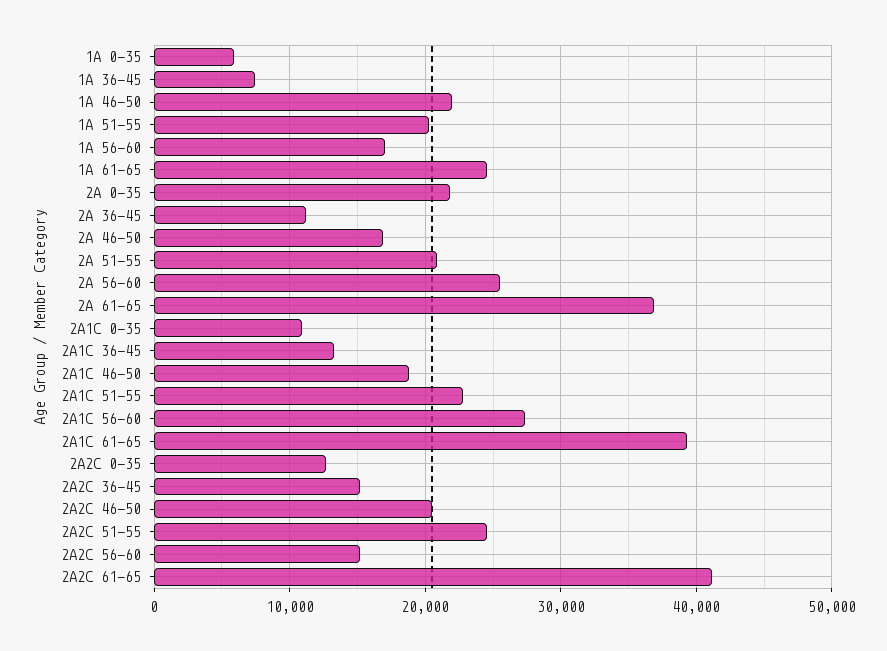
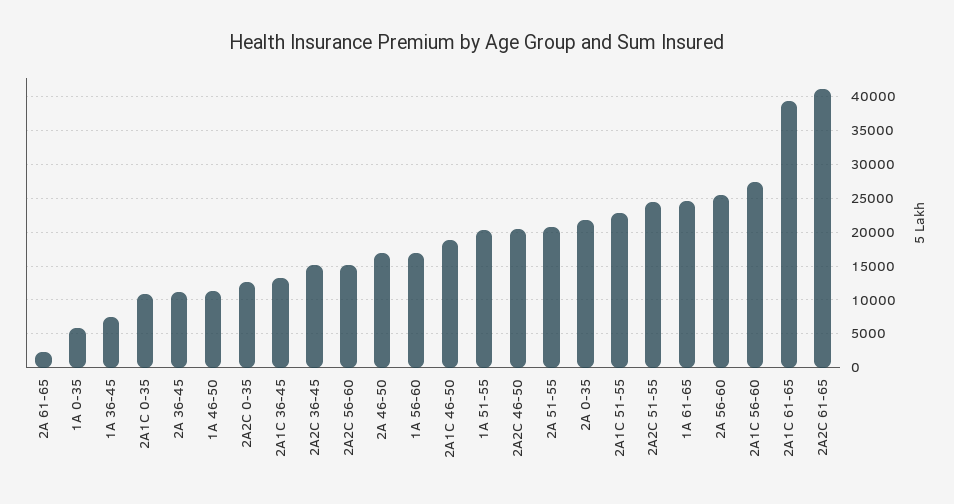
  {
    "1A 0-35": 6000,
    "1A 36-45": 7000,
-   "1A 46-50": 22000,
+   "1A 46-50": 11000,
    "1A 51-55": 20000,
    "1A 56-60": 17000,
    "1A 61-65": 25000,
    "2A 0-35": 22000,
    "2A 36-45": 11000,
    "2A 46-50": 17000,
    "2A 51-55": 21000,
    "2A 56-60": 25000,
-   "2A 61-65": 37000,
+   "2A 61-65": 2000,
    "2A1C 0-35": 11000,
    "2A1C 36-45": 13000,
    "2A1C 46-50": 19000,
    "2A1C 51-55": 23000,
    "2A1C 56-60": 27000,
    "2A1C 61-65": 39000,
    "2A2C 0-35": 13000,
    "2A2C 36-45": 15000,
    "2A2C 46-50": 21000,
    "2A2C 51-55": 25000,
    "2A2C 56-60": 15000,
    "2A2C 61-65": 41000
  }

